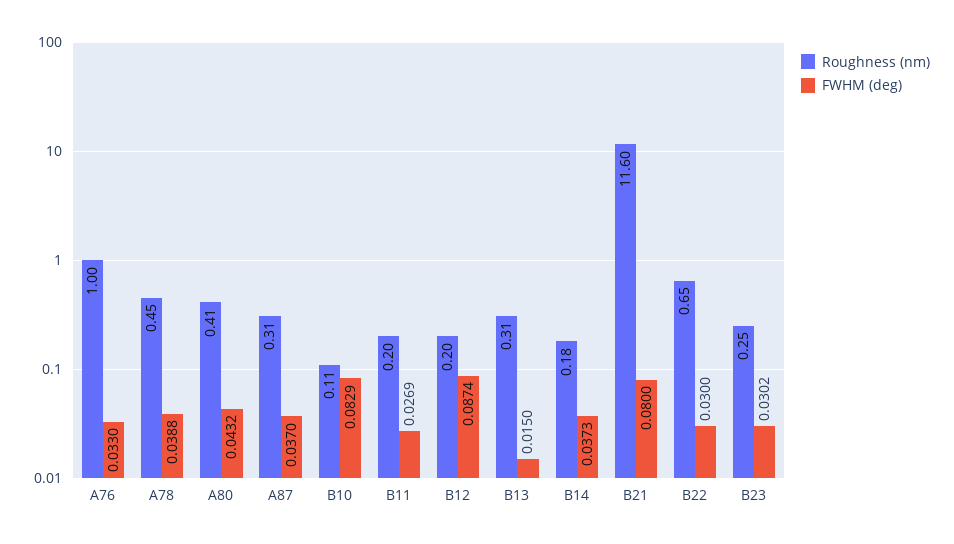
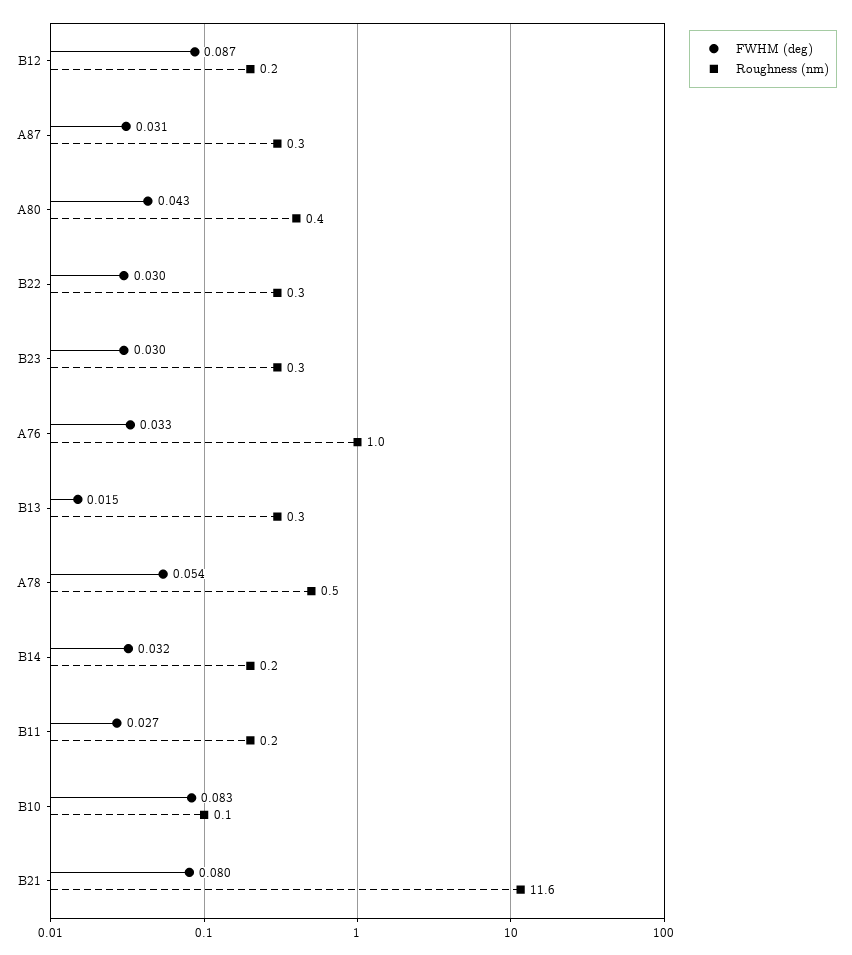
  {
    "Roughness (nm)": {
      "A76": 1,
      "A78": 0.45,
      "A80": 0.41,
      "A87": 0.31,
      "B10": 0.11,
      "B11": 0.2,
      "B12": 0.2,
      "B13": 0.31,
      "B14": 0.18,
      "B21": 11.6,
-     "B22": 0.65,
+     "B22": 0.3,
      "B23": 0.25
    },
    "FWHM (deg)": {
      "A76": 0.033,
-     "A78": 0.0388,
+     "A78": 0.054,
      "A80": 0.0432,
-     "A87": 0.037,
+     "A87": 0.031,
      "B10": 0.0829,
      "B11": 0.0269,
      "B12": 0.0874,
      "B13": 0.015,
-     "B14": 0.0373,
+     "B14": 0.032,
      "B21": 0.08,
      "B22": 0.03,
      "B23": 0.0302
    }
  }

